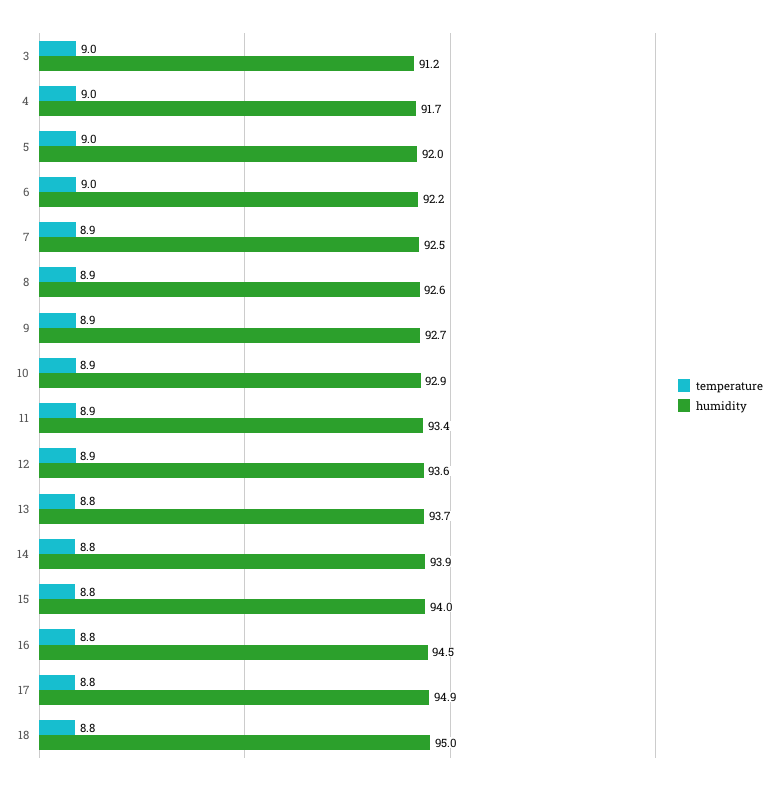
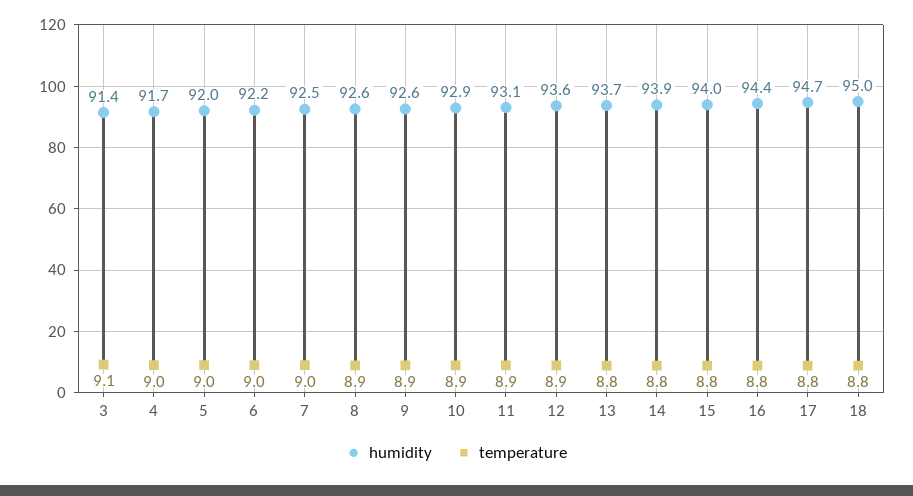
  {
    "temperature": {
-     "3": 9,
+     "3": 9.1,
      "4": 9,
      "5": 9,
      "6": 9,
-     "7": 8.9,
+     "7": 9,
      "8": 8.9,
      "9": 8.9,
      "10": 8.9,
      "11": 8.9,
      "12": 8.9,
      "13": 8.8,
      "14": 8.8,
      "15": 8.8,
      "16": 8.8,
      "17": 8.8,
      "18": 8.8
    },
    "humidity": {
-     "3": 91.2,
+     "3": 91.4,
      "4": 91.7,
      "5": 92,
      "6": 92.2,
      "7": 92.5,
      "8": 92.6,
-     "9": 92.7,
+     "9": 92.6,
      "10": 92.9,
-     "11": 93.4,
+     "11": 93.1,
      "12": 93.6,
      "13": 93.7,
      "14": 93.9,
      "15": 94,
-     "16": 94.5,
+     "16": 94.4,
-     "17": 94.9,
+     "17": 94.7,
      "18": 95
    }
  }

